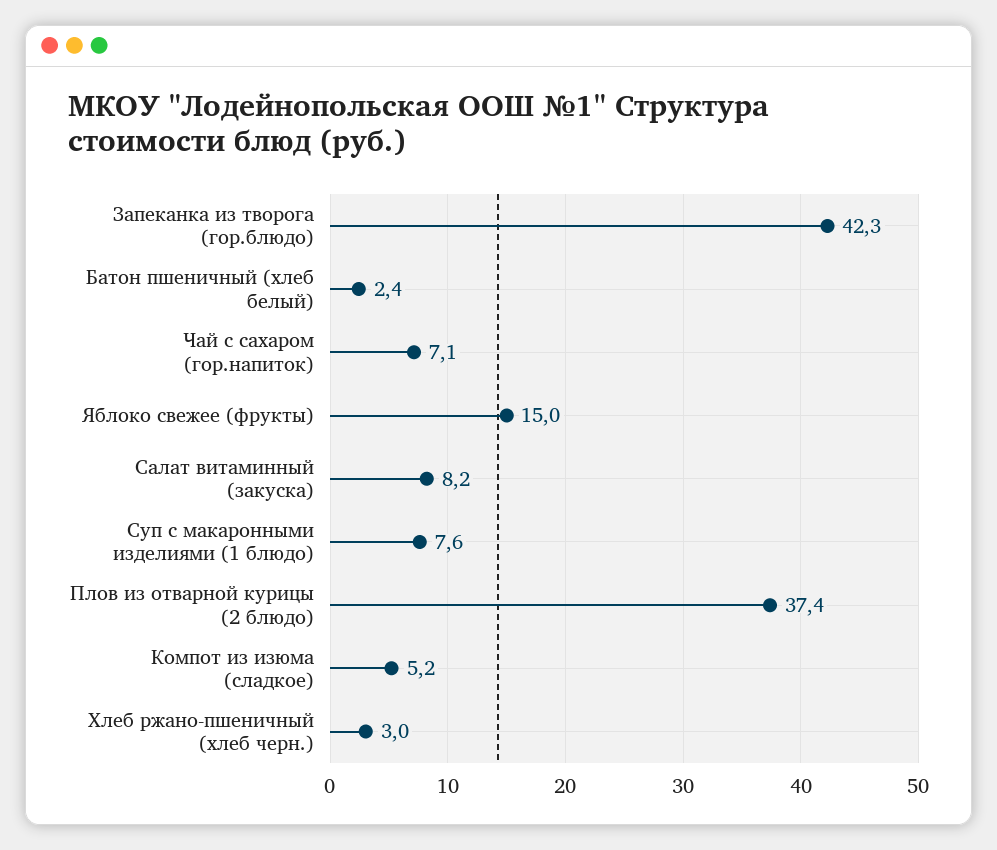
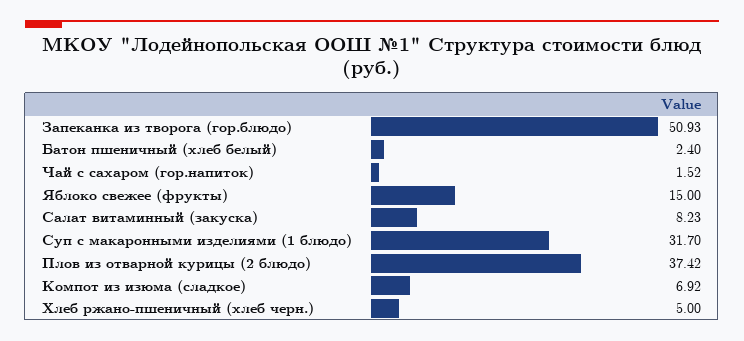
  {
-   "Запеканка из творога (гор.блюдо)": 42.3,
+   "Запеканка из творога (гор.блюдо)": 50.93,
    "Батон пшеничный (хлеб белый)": 2.4,
-   "Чай с сахаром (гор.напиток)": 7.1,
+   "Чай с сахаром (гор.напиток)": 1.52,
    "Яблоко свежее (фрукты)": 15,
    "Салат витаминный (закуска)": 8.23,
-   "Суп с макаронными изделиями (1 блюдо)": 7.6,
+   "Суп с макаронными изделиями (1 блюдо)": 31.7,
    "Плов из отварной курицы (2 блюдо)": 37.42,
-   "Компот из изюма (сладкое)": 5.2,
+   "Компот из изюма (сладкое)": 6.92,
-   "Хлеб ржано-пшеничный (хлеб черн.)": 3
+   "Хлеб ржано-пшеничный (хлеб черн.)": 5
  }

